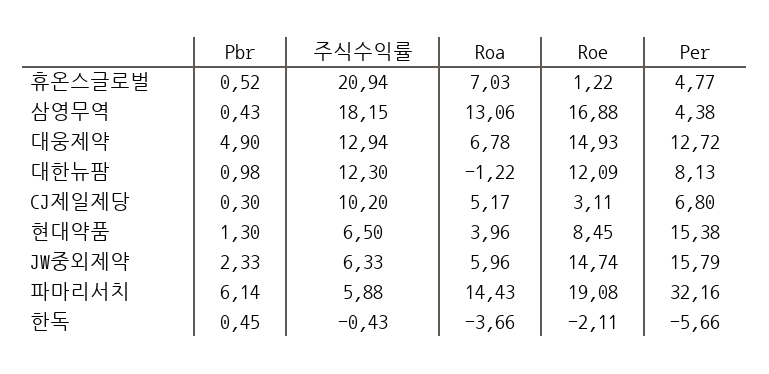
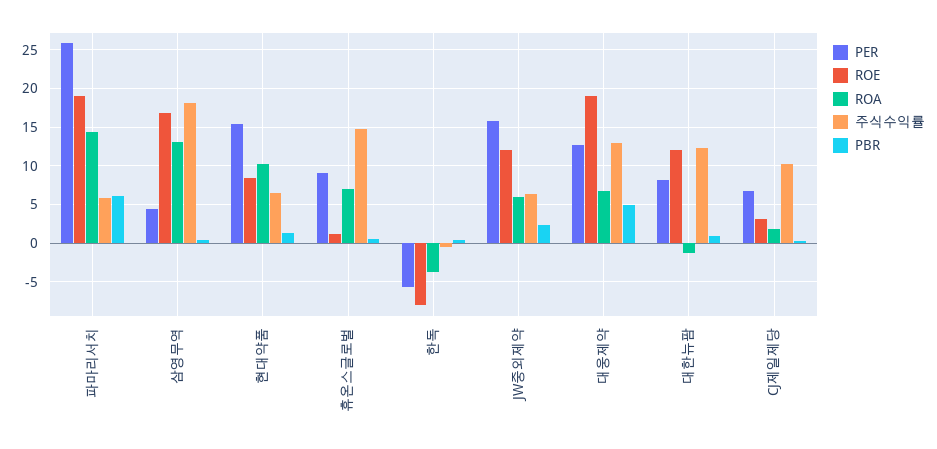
  {
    "Pbr": {
      "휴온스글로벌": 0.52,
      "삼영무역": 0.43,
      "대웅제약": 4.9,
      "대한뉴팜": 0.98,
      "CJ제일제당": 0.3,
      "현대약품": 1.3,
      "JW중외제약": 2.33,
      "파마리서치": 6.14,
      "한독": 0.45
    },
    "주식수익률": {
-     "휴온스글로벌": 20.94,
+     "휴온스글로벌": 15,
      "삼영무역": 18.15,
      "대웅제약": 12.94,
      "대한뉴팜": 12.3,
      "CJ제일제당": 10.2,
      "현대약품": 6.5,
      "JW중외제약": 6.33,
      "파마리서치": 5.88,
      "한독": -0.43
    },
    "Roa": {
      "휴온스글로벌": 7.03,
      "삼영무역": 13.06,
      "대웅제약": 6.78,
      "대한뉴팜": -1.22,
-     "CJ제일제당": 5.17,
+     "CJ제일제당": 2,
-     "현대약품": 3.96,
+     "현대약품": 10,
      "JW중외제약": 5.96,
      "파마리서치": 14.43,
      "한독": -3.66
    },
    "Roe": {
      "휴온스글로벌": 1.22,
      "삼영무역": 16.88,
-     "대웅제약": 14.93,
+     "대웅제약": 19,
      "대한뉴팜": 12.09,
      "CJ제일제당": 3.11,
      "현대약품": 8.45,
-     "JW중외제약": 14.74,
+     "JW중외제약": 12,
      "파마리서치": 19.08,
-     "한독": -2.11
+     "한독": -8
    },
    "Per": {
-     "휴온스글로벌": 4.77,
+     "휴온스글로벌": 9,
      "삼영무역": 4.38,
      "대웅제약": 12.72,
      "대한뉴팜": 8.13,
      "CJ제일제당": 6.8,
      "현대약품": 15.38,
      "JW중외제약": 15.79,
-     "파마리서치": 32.16,
+     "파마리서치": 26,
      "한독": -5.66
    }
  }

